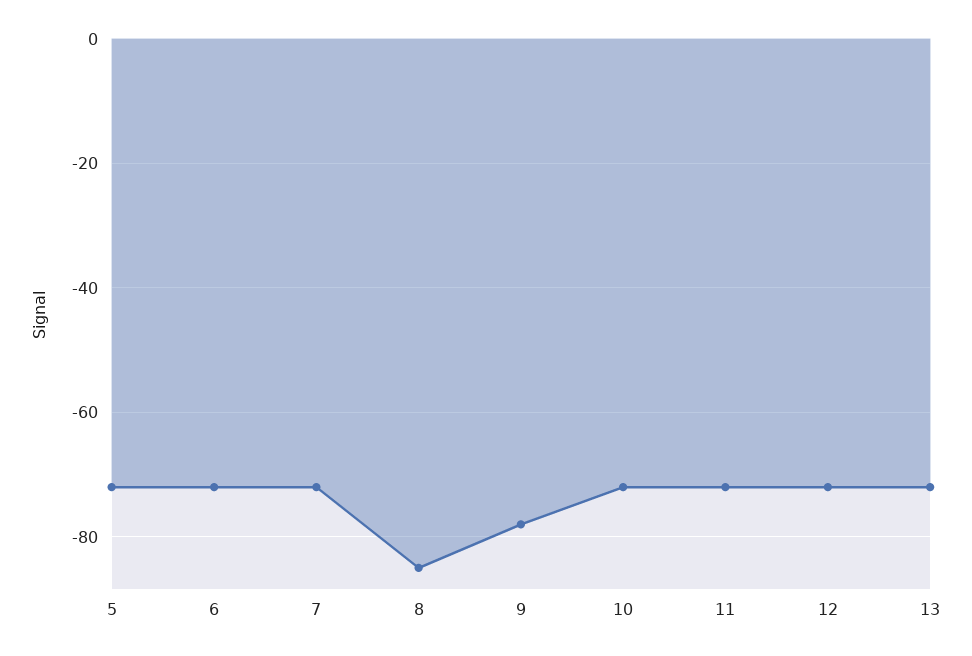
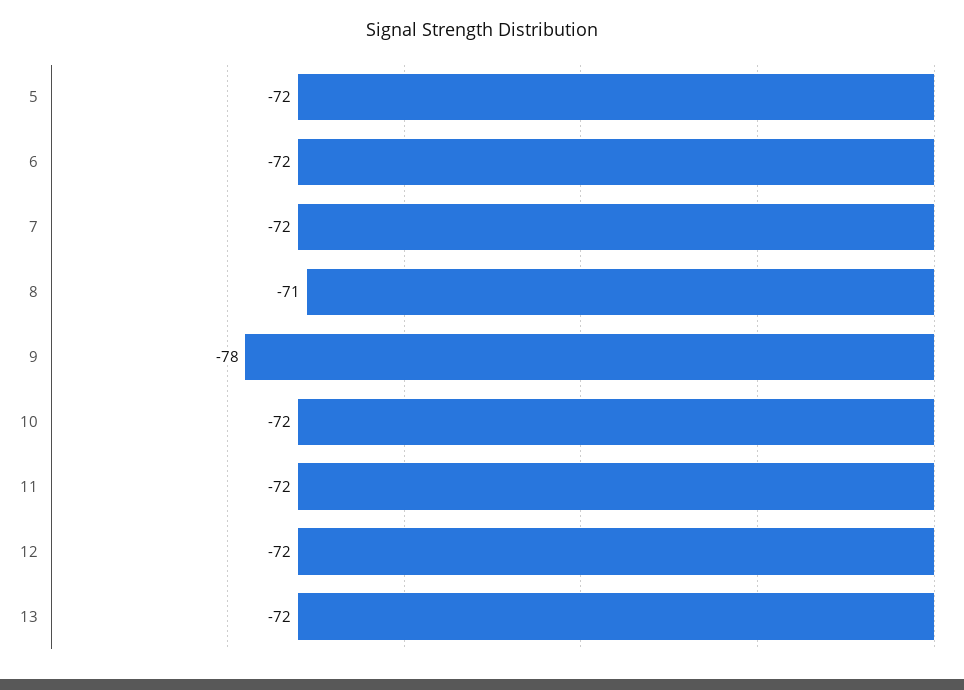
  {
    "5": -72,
    "6": -72,
    "7": -72,
-   "8": -85,
+   "8": -71,
    "9": -78,
    "10": -72,
    "11": -72,
    "12": -72,
    "13": -72
  }

